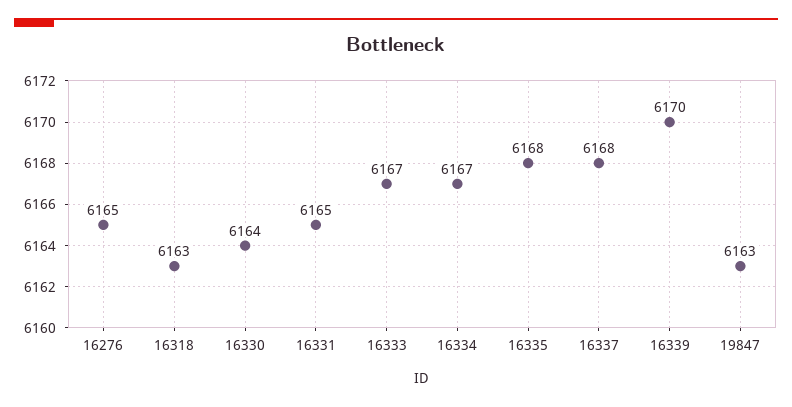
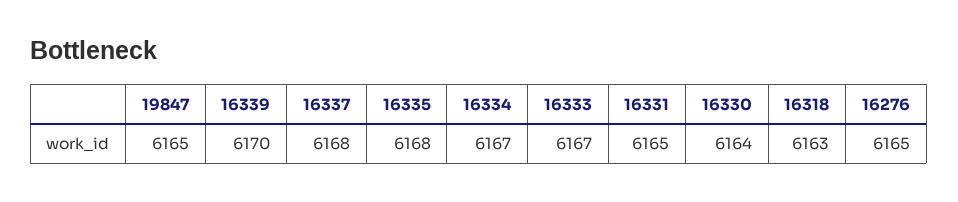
  {
    "16276": 6165,
    "16318": 6163,
    "16330": 6164,
    "16331": 6165,
    "16333": 6167,
    "16334": 6167,
    "16335": 6168,
    "16337": 6168,
    "16339": 6170,
-   "19847": 6163
+   "19847": 6165
  }

